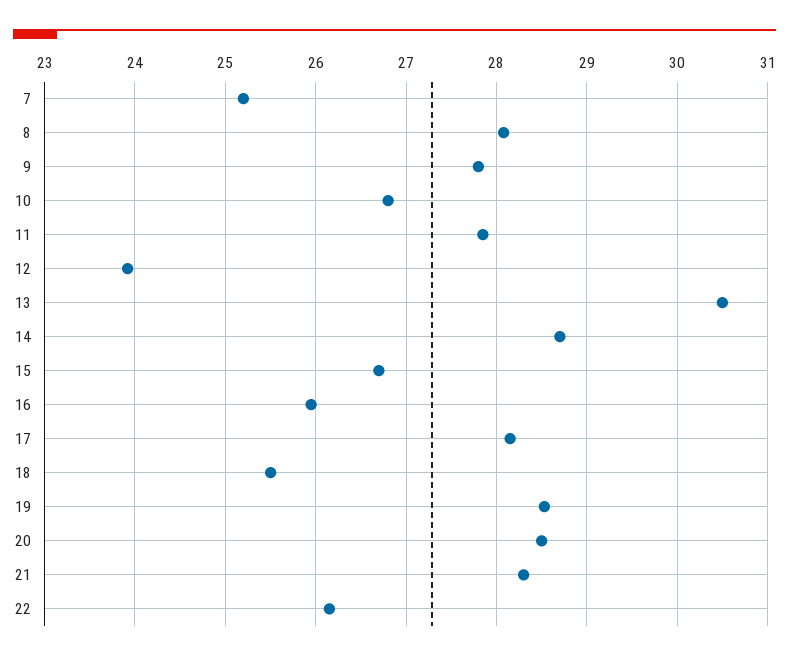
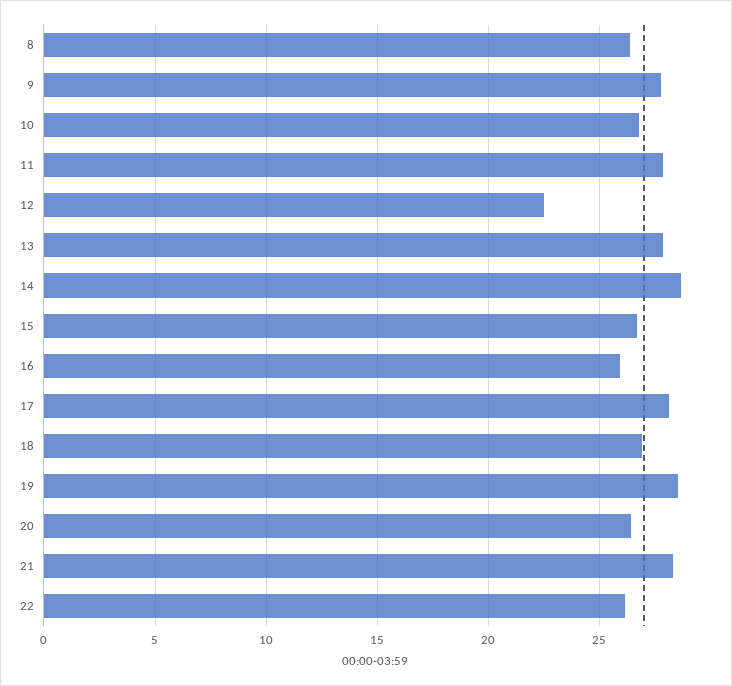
  {
-   "7": 25.2,
-   "8": 28.1,
+   "8": 26.5,
    "9": 27.8,
    "10": 26.8,
    "11": 27.9,
-   "12": 23.9,
+   "12": 22.5,
-   "13": 30.5,
+   "13": 28,
    "14": 28.7,
    "15": 26.7,
    "16": 26,
    "17": 28.2,
-   "18": 25.5,
+   "18": 27,
    "19": 28.5,
-   "20": 28.5,
+   "20": 26.5,
    "21": 28.3,
    "22": 26.2
  }

